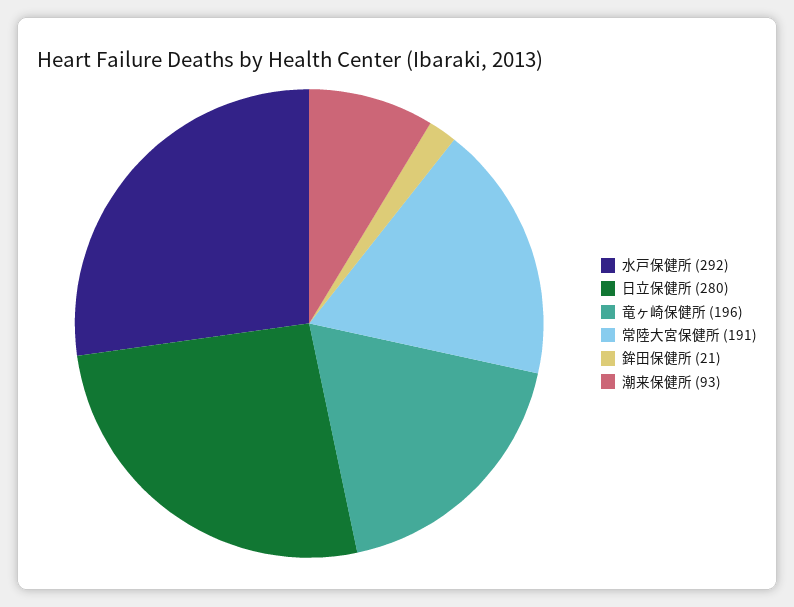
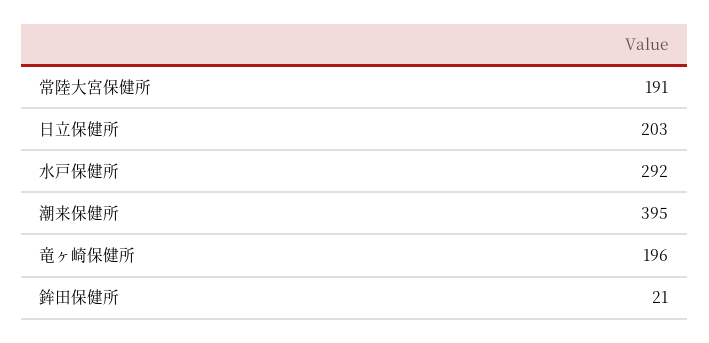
  {
    "水戸保健所": 292,
-   "日立保健所": 280,
+   "日立保健所": 203,
    "竜ヶ崎保健所": 196,
    "常陸大宮保健所": 191,
    "鉾田保健所": 21,
-   "潮来保健所": 93
+   "潮来保健所": 395
  }

